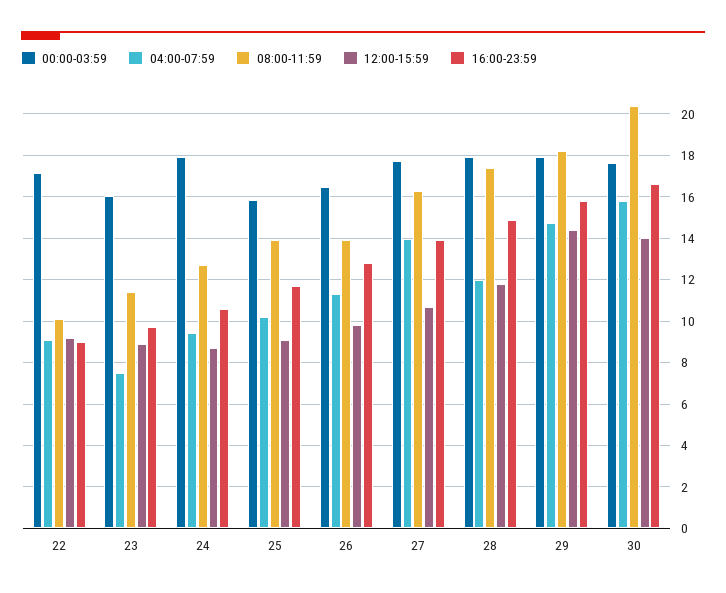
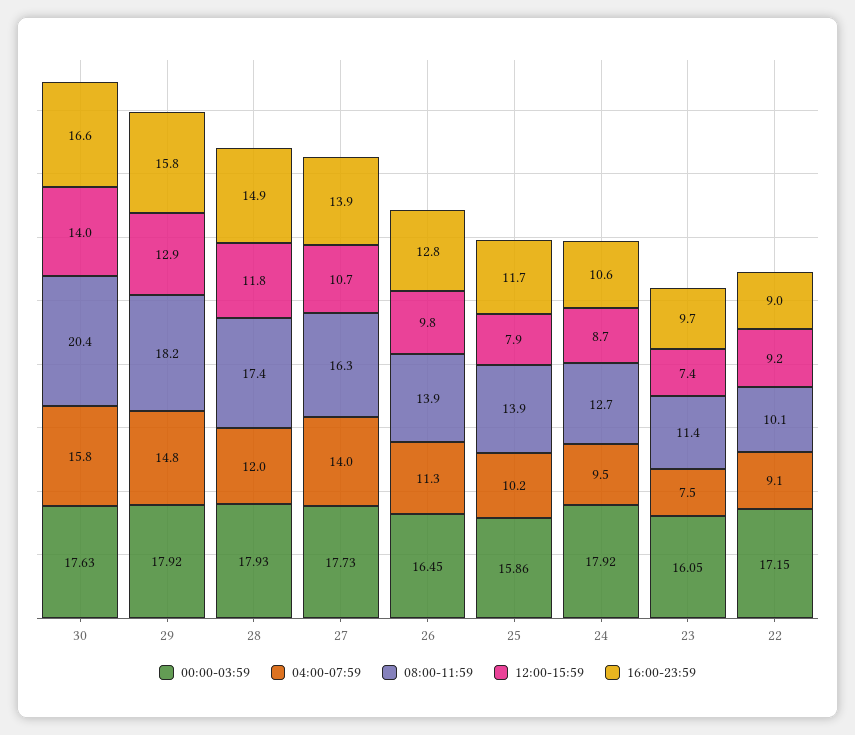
  {
    "00:00-03:59": {
      "22": 17.15,
      "23": 16.05,
      "24": 17.92,
      "25": 15.86,
      "26": 16.45,
      "27": 17.73,
      "28": 17.93,
      "29": 17.92,
      "30": 17.63
    },
    "04:00-07:59": {
      "22": 9.1,
      "23": 7.5,
      "24": 9.5,
      "25": 10.2,
      "26": 11.3,
      "27": 14,
      "28": 12,
      "29": 14.8,
      "30": 15.8
    },
    "08:00-11:59": {
      "22": 10.1,
      "23": 11.4,
      "24": 12.7,
      "25": 13.9,
      "26": 13.9,
      "27": 16.3,
      "28": 17.4,
      "29": 18.2,
      "30": 20.4
    },
    "12:00-15:59": {
      "22": 9.2,
-     "23": 9,
+     "23": 7.4,
      "24": 8.7,
-     "25": 9,
+     "25": 7.9,
      "26": 9.8,
      "27": 10.7,
      "28": 11.8,
-     "29": 14.5,
+     "29": 12.9,
      "30": 14
    },
    "16:00-23:59": {
      "22": 9,
      "23": 9.7,
      "24": 10.6,
      "25": 11.7,
      "26": 12.8,
      "27": 13.9,
      "28": 14.9,
      "29": 15.8,
      "30": 16.6
    }
  }

